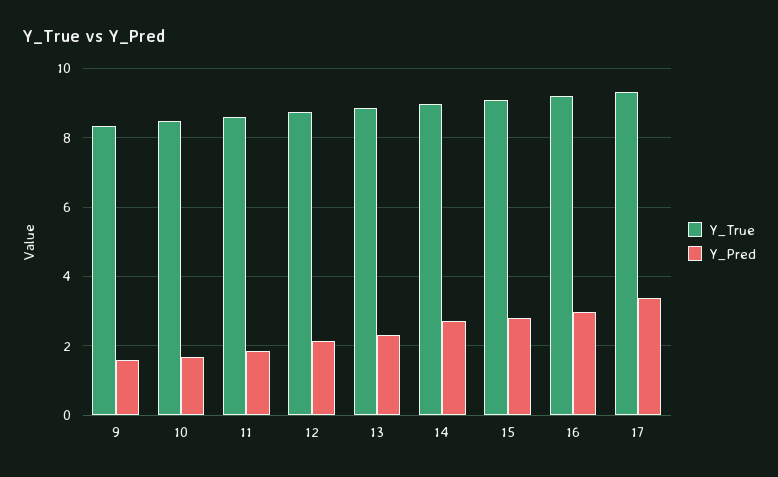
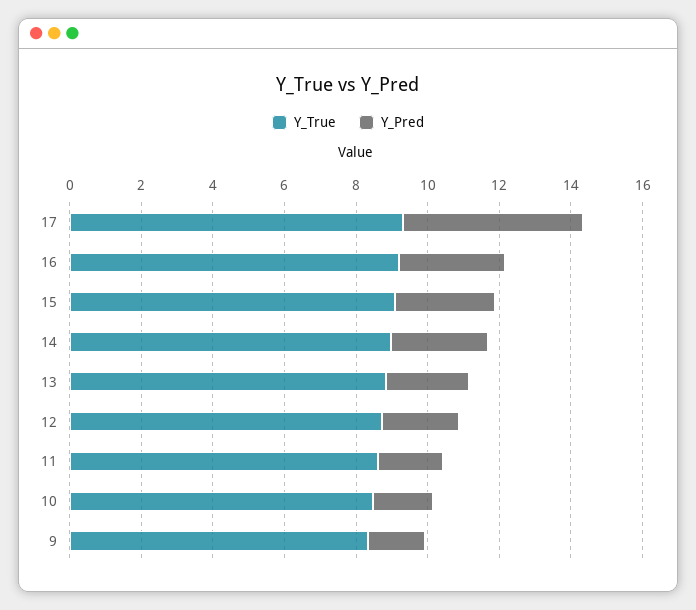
  {
    "Y_True": {
      "9": 8.4,
      "10": 8.4,
      "11": 8.6,
      "12": 8.8,
      "13": 8.8,
      "14": 9,
      "15": 9,
      "16": 9.2,
      "17": 9.4
    },
    "Y_Pred": {
      "9": 1.6,
      "10": 1.6,
      "11": 1.8,
      "12": 2.2,
      "13": 2.4,
      "14": 2.8,
      "15": 2.8,
      "16": 3,
-     "17": 3.4
+     "17": 5
    }
  }

